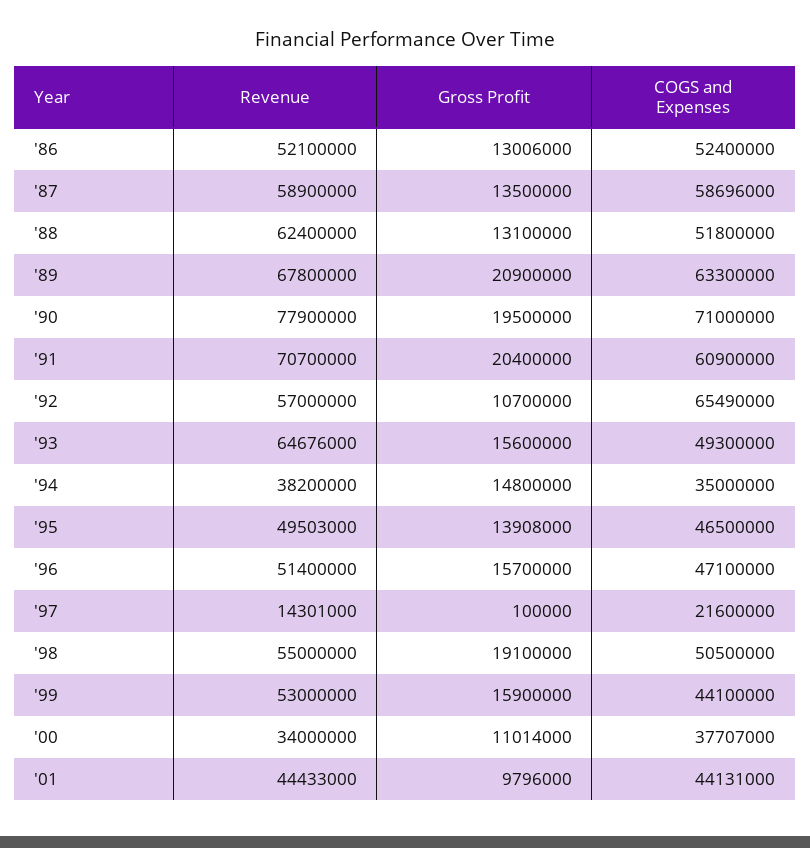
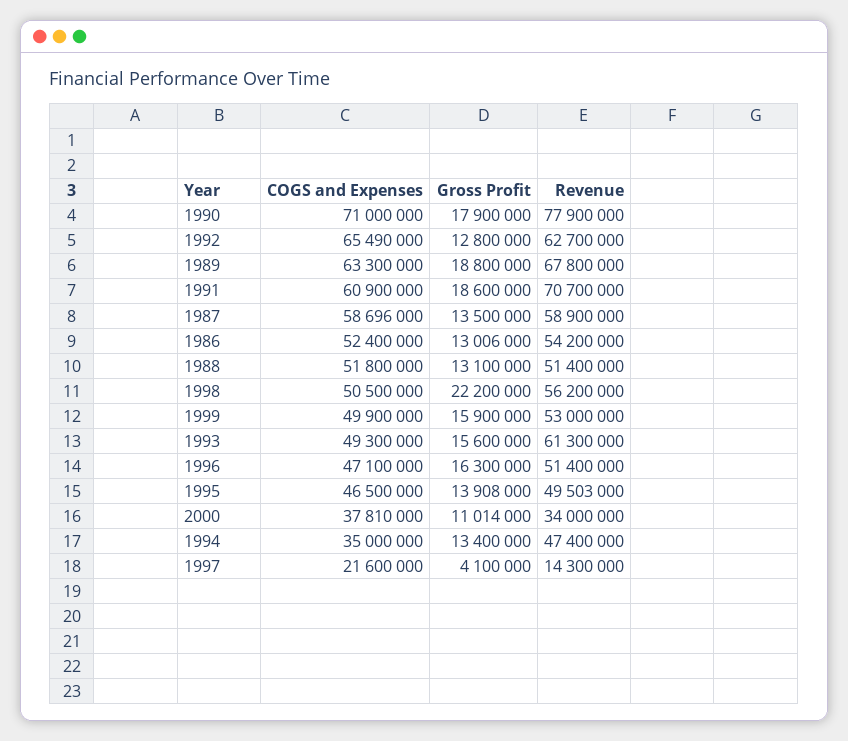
  {
    "Revenue": {
-     "'86": 52100000,
+     "'86": 54200000,
      "'87": 58900000,
-     "'88": 62400000,
+     "'88": 51400000,
      "'89": 67800000,
      "'90": 77900000,
      "'91": 70700000,
-     "'92": 57000000,
+     "'92": 62700000,
-     "'93": 64676000,
+     "'93": 61300000,
-     "'94": 38200000,
+     "'94": 47400000,
      "'95": 49503000,
      "'96": 51400000,
-     "'97": 14301000,
+     "'97": 14300000,
-     "'98": 55000000,
+     "'98": 56200000,
      "'99": 53000000,
-     "'00": 34000000,
+     "'00": 34000000
-     "'01": 44433000
    },
    "Gross Profit": {
      "'86": 13006000,
      "'87": 13500000,
      "'88": 13100000,
-     "'89": 20900000,
+     "'89": 18800000,
-     "'90": 19500000,
+     "'90": 17900000,
-     "'91": 20400000,
+     "'91": 18600000,
-     "'92": 10700000,
+     "'92": 12800000,
      "'93": 15600000,
-     "'94": 14800000,
+     "'94": 13400000,
      "'95": 13908000,
-     "'96": 15700000,
+     "'96": 16300000,
-     "'97": 100000,
+     "'97": 4100000,
-     "'98": 19100000,
+     "'98": 22200000,
      "'99": 15900000,
-     "'00": 11014000,
+     "'00": 11014000
-     "'01": 9796000
    },
    "COGS and Expenses": {
      "'86": 52400000,
      "'87": 58696000,
      "'88": 51800000,
      "'89": 63300000,
      "'90": 71000000,
      "'91": 60900000,
      "'92": 65490000,
      "'93": 49300000,
      "'94": 35000000,
      "'95": 46500000,
      "'96": 47100000,
      "'97": 21600000,
      "'98": 50500000,
-     "'99": 44100000,
+     "'99": 49900000,
-     "'00": 37707000,
+     "'00": 37810000
-     "'01": 44131000
    }
  }

